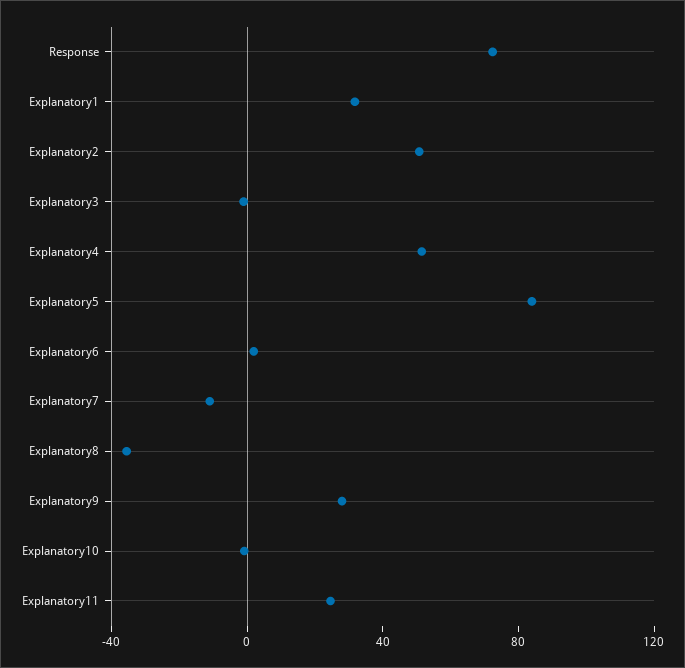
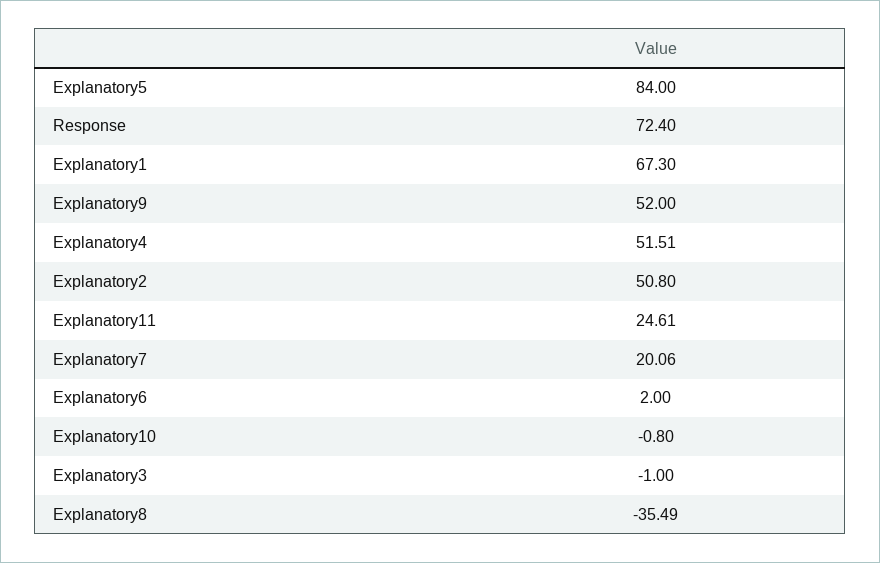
  {
    "Response": 72.4,
-   "Explanatory1": 30,
+   "Explanatory1": 67.3,
    "Explanatory2": 50.8,
    "Explanatory3": -1,
    "Explanatory4": 51.51,
    "Explanatory5": 84,
    "Explanatory6": 2,
-   "Explanatory7": -10,
+   "Explanatory7": 20.06,
    "Explanatory8": -35.49,
-   "Explanatory9": 30,
+   "Explanatory9": 52,
    "Explanatory10": -0.8,
    "Explanatory11": 24.61
  }

